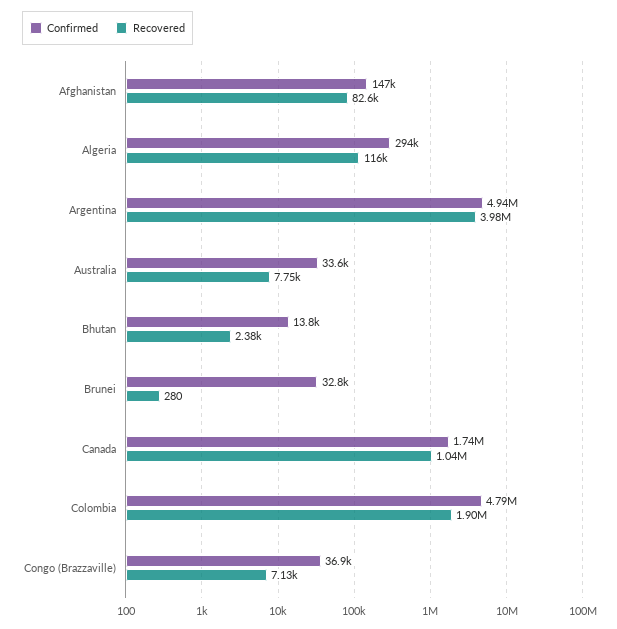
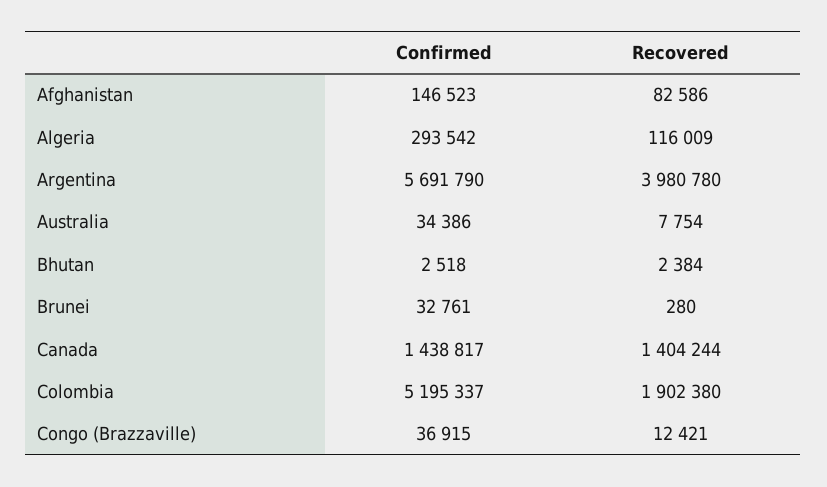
  {
    "Confirmed": {
      "Afghanistan": 146523,
      "Algeria": 293542,
-     "Argentina": 4940000,
+     "Argentina": 5691790,
-     "Australia": 33600,
+     "Australia": 34386,
-     "Bhutan": 13800,
+     "Bhutan": 2518,
      "Brunei": 32761,
-     "Canada": 1740000,
+     "Canada": 1438817,
-     "Colombia": 4790000,
+     "Colombia": 5195337,
      "Congo (Brazzaville)": 36915
    },
    "Recovered": {
      "Afghanistan": 82586,
      "Algeria": 116009,
      "Argentina": 3980780,
      "Australia": 7754,
      "Bhutan": 2384,
      "Brunei": 280,
-     "Canada": 1040000,
+     "Canada": 1404244,
      "Colombia": 1902380,
-     "Congo (Brazzaville)": 7130
+     "Congo (Brazzaville)": 12421
    }
  }

